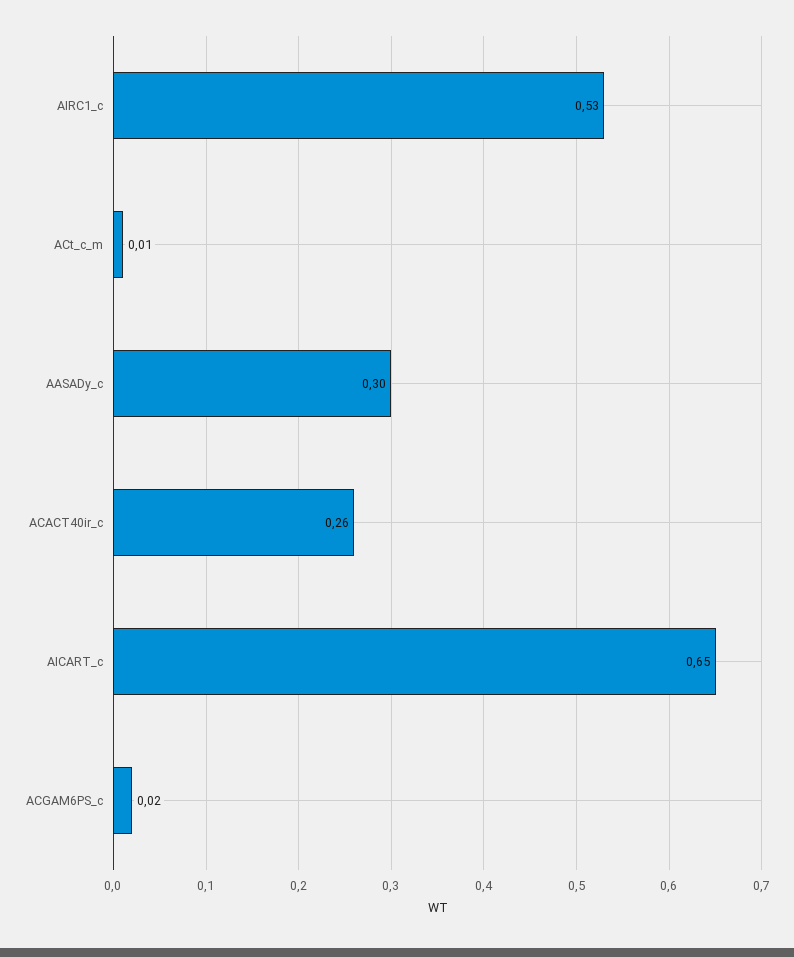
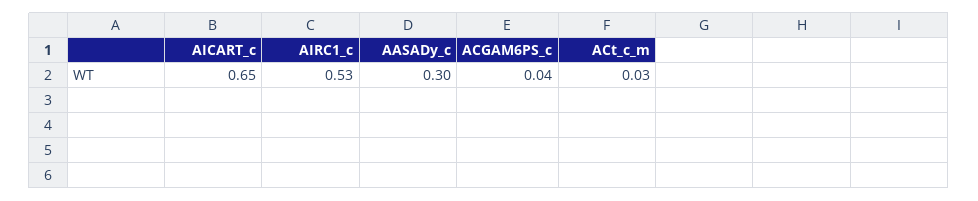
  {
    "AIRC1_c": 0.53,
-   "ACt_c_m": 0.01,
+   "ACt_c_m": 0.03,
    "AASADy_c": 0.3,
-   "ACACT40ir_c": 0.26,
    "AICART_c": 0.65,
-   "ACGAM6PS_c": 0.02
+   "ACGAM6PS_c": 0.04
  }

